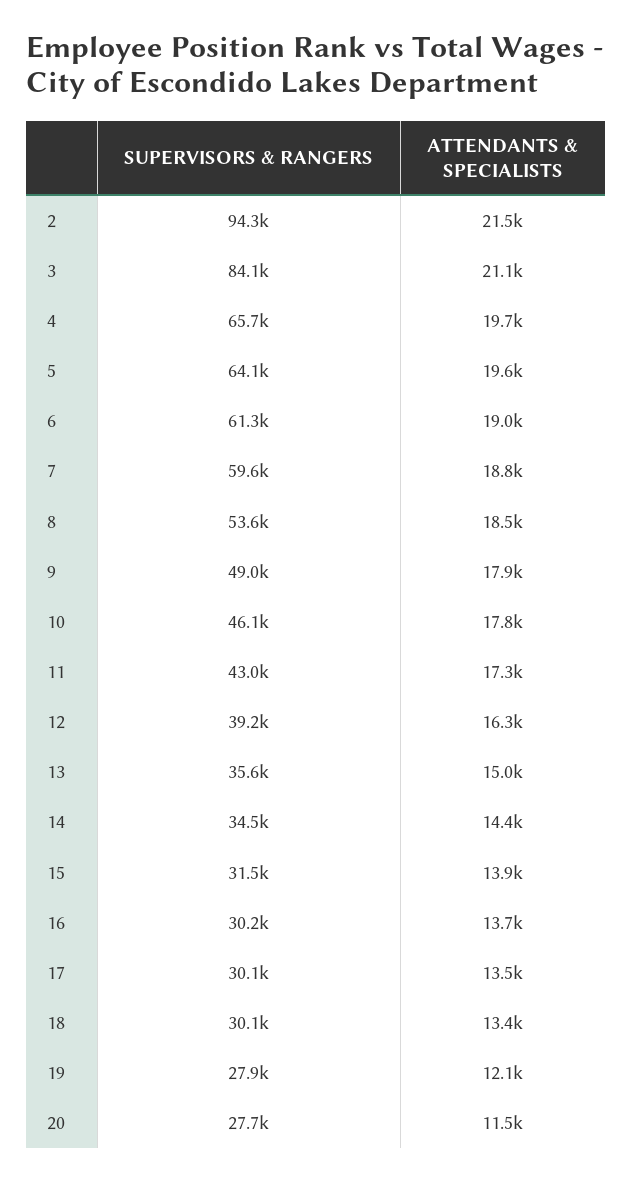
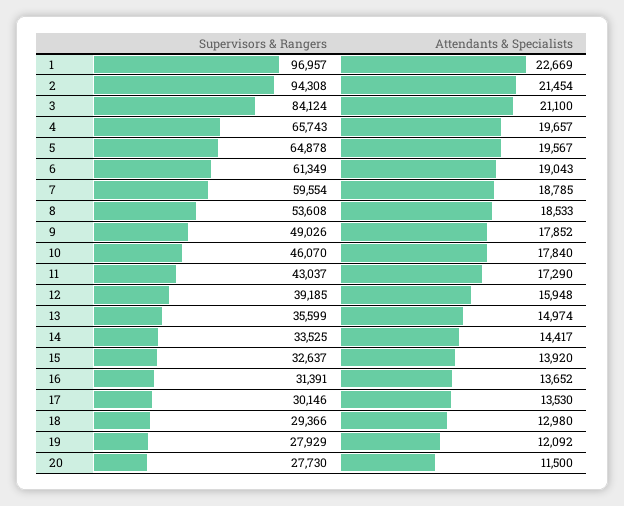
  {
    "SUPERVISORS & RANGERS": {
      "2": 94308,
      "3": 84124,
      "4": 65743,
-     "5": 64100,
+     "5": 64878,
      "6": 61349,
      "7": 59554,
      "8": 53608,
      "9": 49026,
      "10": 46070,
      "11": 43037,
      "12": 39185,
      "13": 35599,
-     "14": 34500,
+     "14": 33525,
-     "15": 31500,
+     "15": 32637,
-     "16": 30200,
+     "16": 31391,
      "17": 30146,
-     "18": 30100,
+     "18": 29366,
      "19": 27929,
-     "20": 27730
+     "20": 27730,
+     "1": 96957
    },
    "ATTENDANTS & SPECIALISTS": {
      "2": 21454,
      "3": 21100,
      "4": 19657,
      "5": 19567,
      "6": 19043,
      "7": 18785,
      "8": 18533,
      "9": 17852,
      "10": 17840,
      "11": 17290,
-     "12": 16300,
+     "12": 15948,
      "13": 14974,
      "14": 14417,
      "15": 13920,
      "16": 13652,
      "17": 13530,
-     "18": 13400,
+     "18": 12980,
      "19": 12092,
-     "20": 11500
+     "20": 11500,
+     "1": 22669
    }
  }

